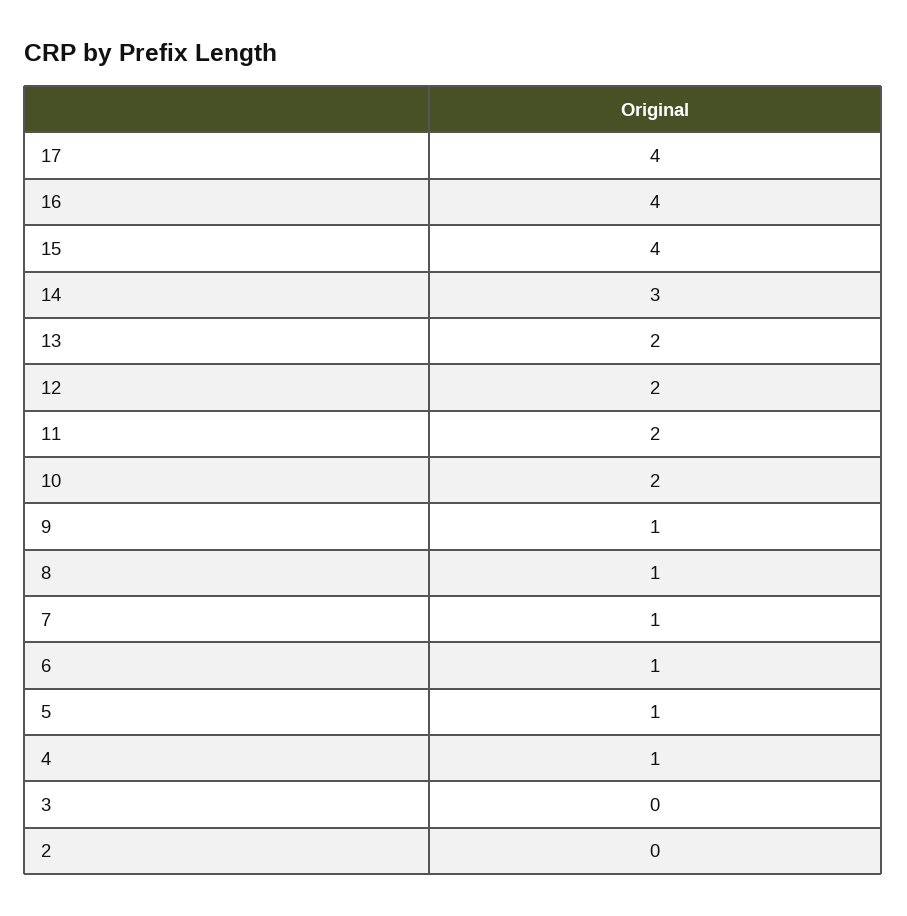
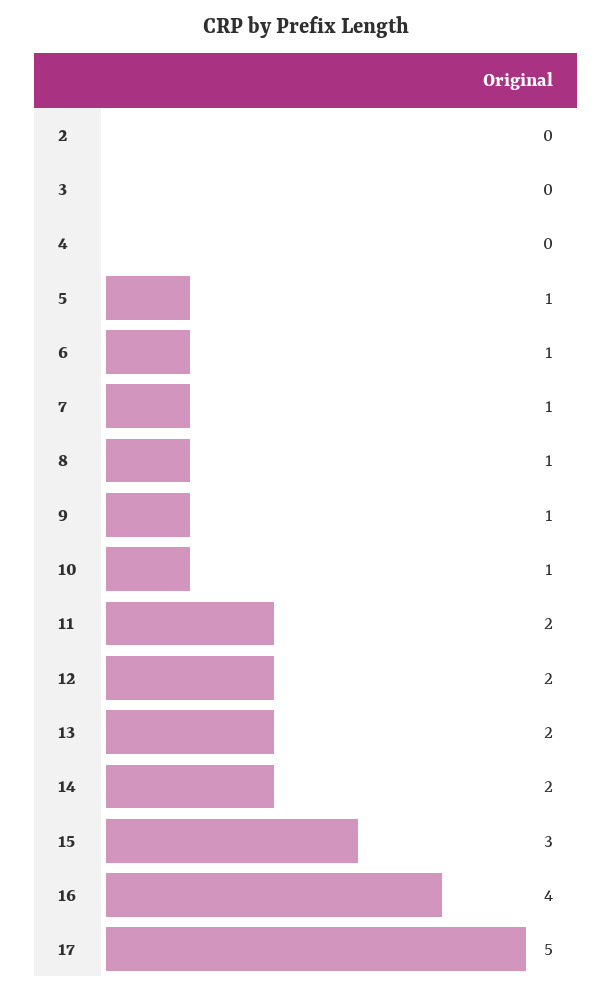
  {
-   "17": 4,
+   "17": 5,
    "16": 4,
-   "15": 4,
+   "15": 3,
-   "14": 3,
+   "14": 2,
    "13": 2,
    "12": 2,
    "11": 2,
-   "10": 2,
+   "10": 1,
    "9": 1,
    "8": 1,
    "7": 1,
    "6": 1,
    "5": 1,
-   "4": 1,
+   "4": 0,
    "3": 0,
    "2": 0
  }

